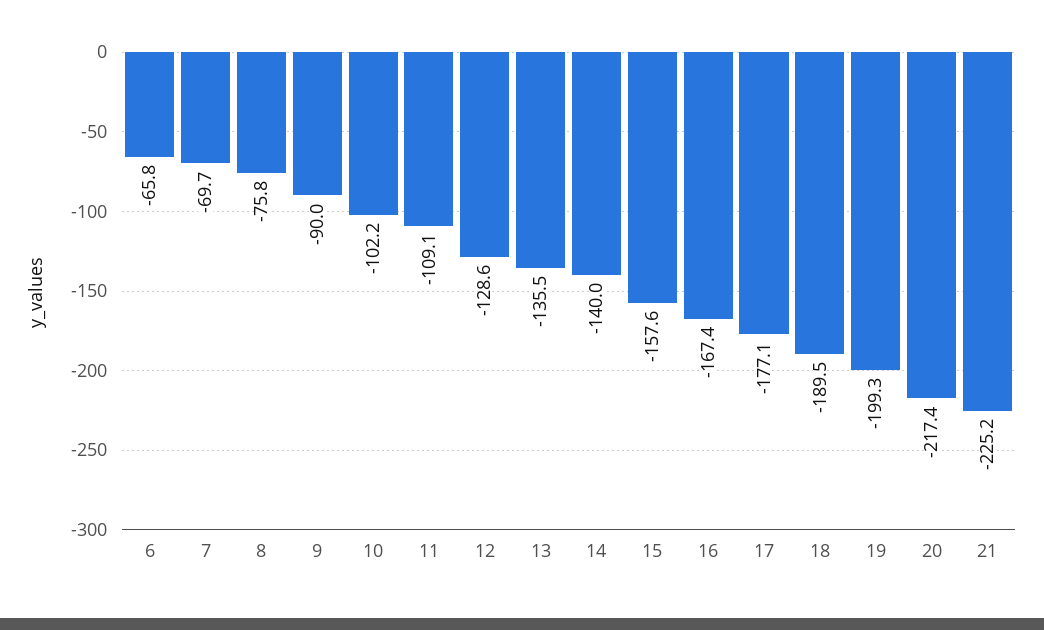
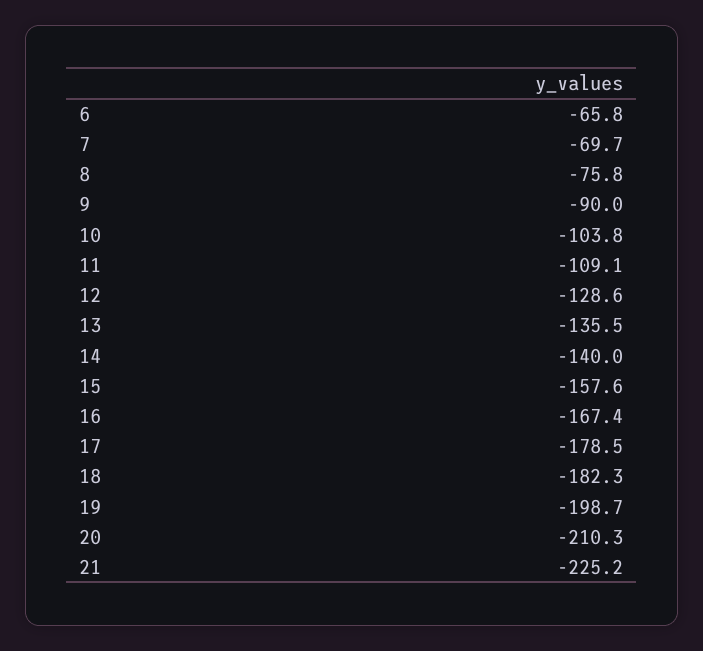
  {
    "6": -65.8,
    "7": -69.7,
    "8": -75.8,
    "9": -90,
-   "10": -102.2,
+   "10": -103.8,
    "11": -109.1,
    "12": -128.6,
    "13": -135.5,
    "14": -140,
    "15": -157.6,
    "16": -167.4,
-   "17": -177.1,
+   "17": -178.5,
-   "18": -189.5,
+   "18": -182.3,
-   "19": -199.3,
+   "19": -198.7,
-   "20": -217.4,
+   "20": -210.3,
    "21": -225.2
  }

